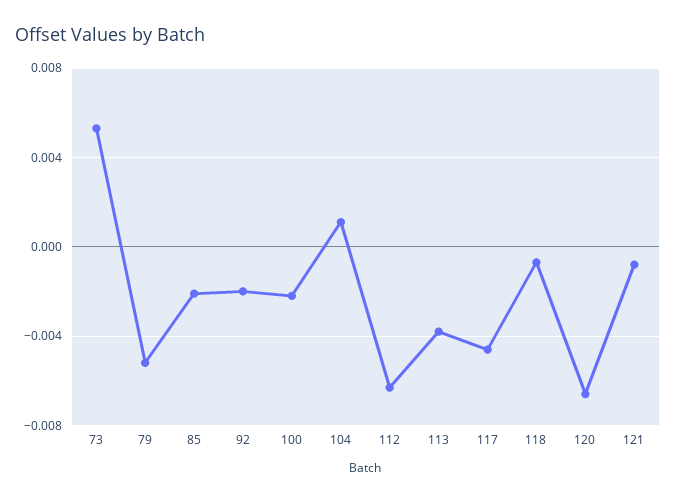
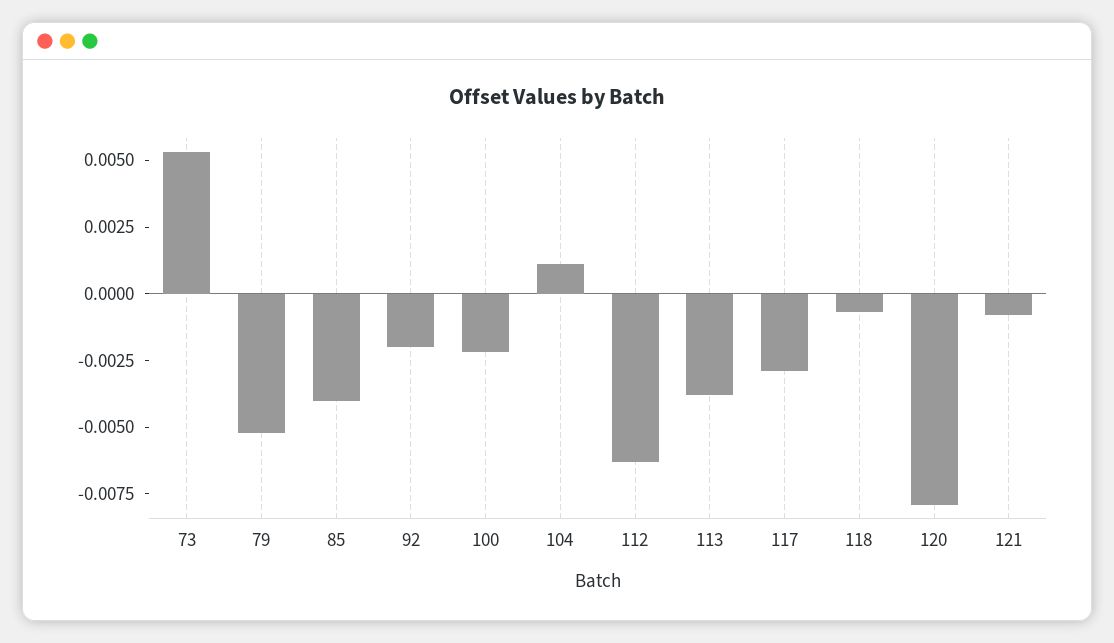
  {
    "73": 0.0055,
    "79": -0.005,
-   "85": -0.002,
+   "85": -0.004,
    "92": -0.002,
    "100": -0.002,
    "104": 0.001,
    "112": -0.0065,
    "113": -0.004,
-   "117": -0.0045,
+   "117": -0.003,
    "118": -0.0005,
-   "120": -0.0065,
+   "120": -0.008,
    "121": -0.001
  }

